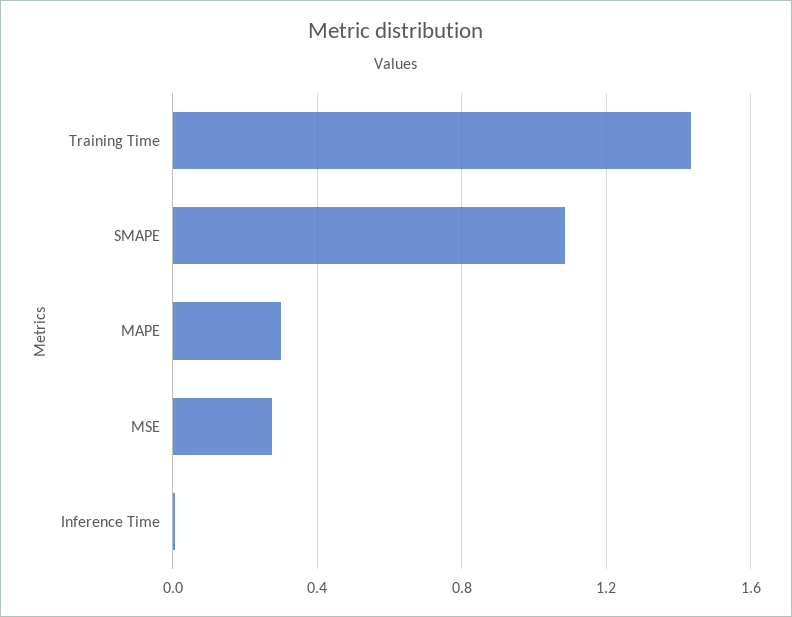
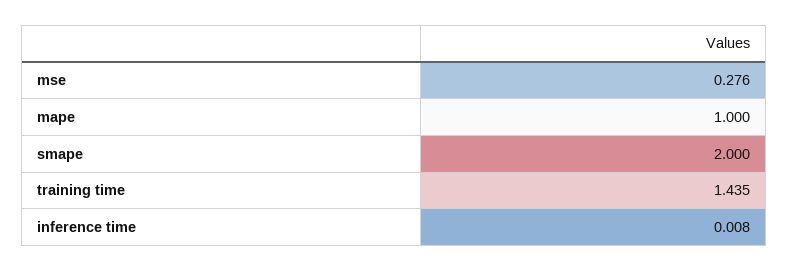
  {
    "Training Time": 1.435,
-   "SMAPE": 1.1,
+   "SMAPE": 2,
-   "MAPE": 0.3,
+   "MAPE": 1,
    "MSE": 0.276,
    "Inference Time": 0.008
  }

